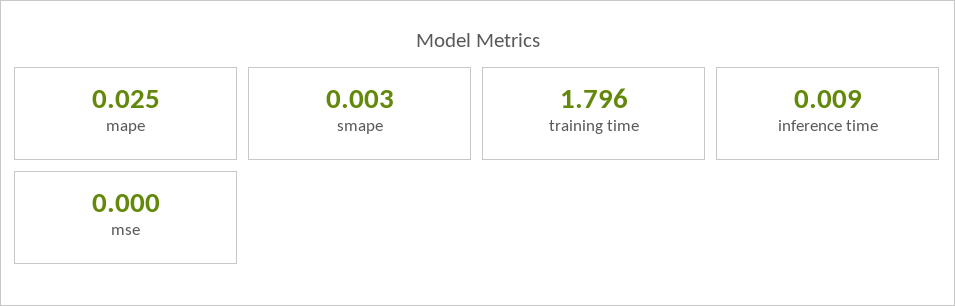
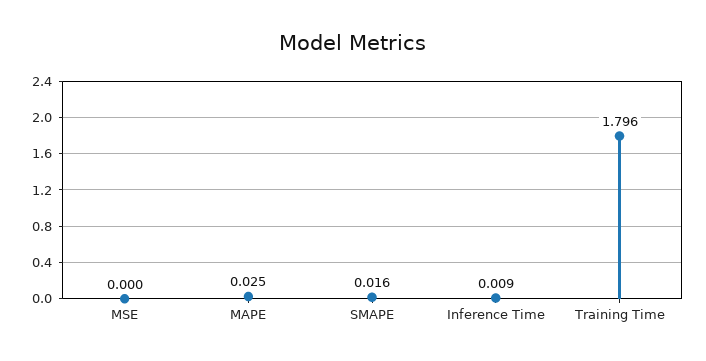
  {
    "mape": 0.025,
-   "smape": 0.003,
+   "smape": 0.016,
    "training time": 1.796,
    "inference time": 0.009,
    "mse": 0
  }

